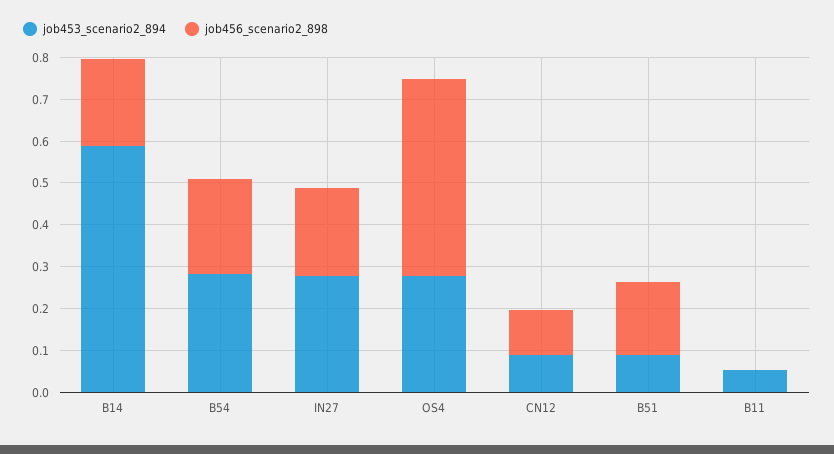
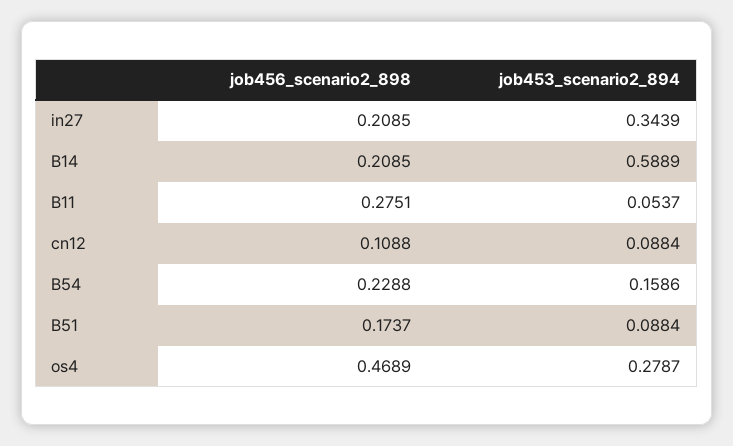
  {
    "job453_scenario2_894": {
      "B14": 0.5889,
-     "B54": 0.28,
+     "B54": 0.1586,
-     "IN27": 0.28,
+     "IN27": 0.3439,
      "OS4": 0.2787,
      "CN12": 0.0884,
      "B51": 0.0884,
      "B11": 0.0537
    },
    "job456_scenario2_898": {
      "B14": 0.2085,
      "B54": 0.2288,
      "IN27": 0.2085,
      "OS4": 0.4689,
      "CN12": 0.1088,
      "B51": 0.1737,
-     "B11": 0
+     "B11": 0.2751
    }
  }

